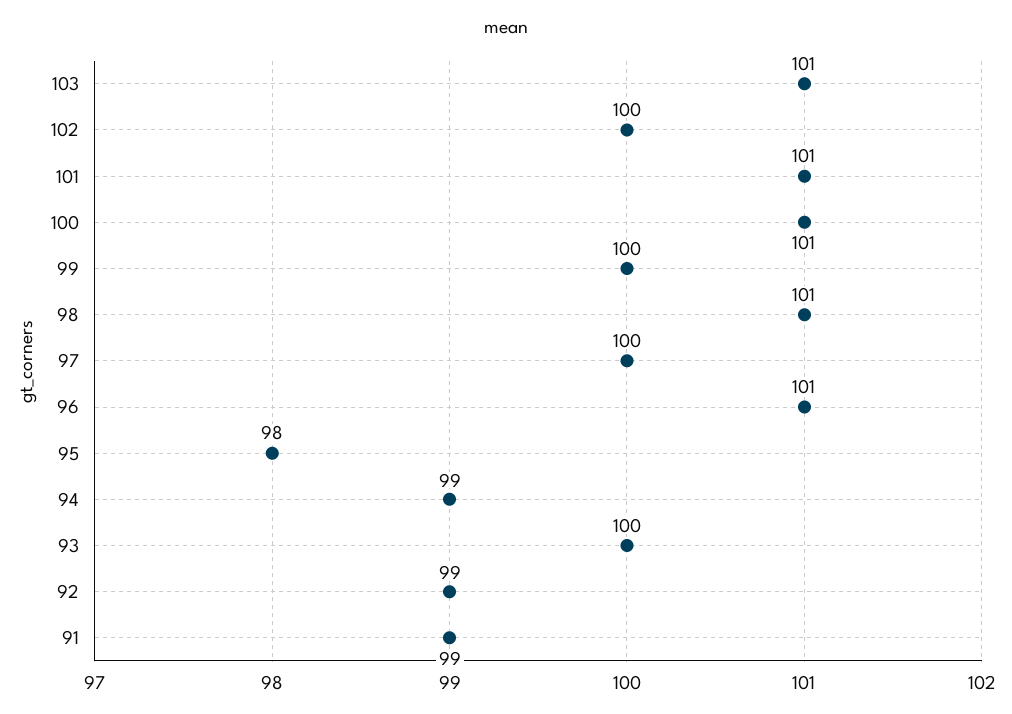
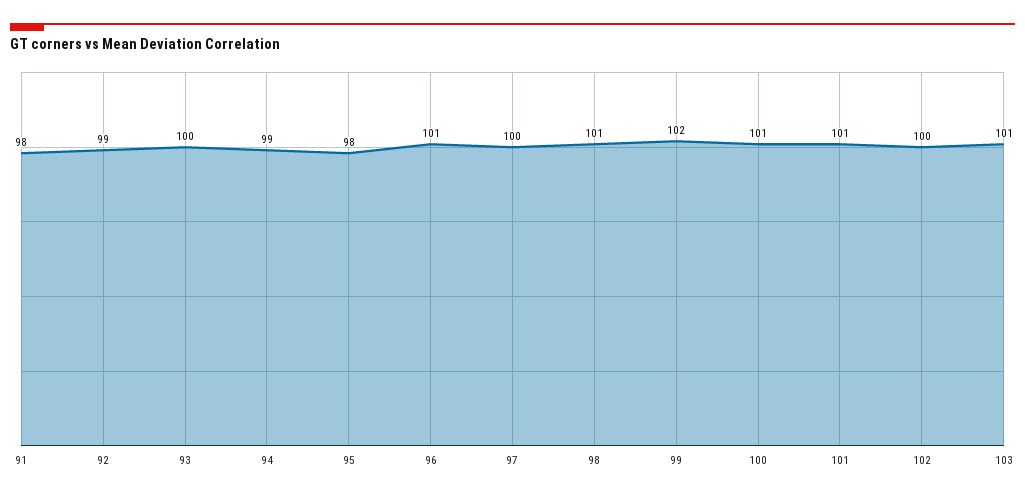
  {
    "103": 101,
    "102": 100,
    "101": 101,
    "100": 101,
-   "99": 100,
+   "99": 102,
    "98": 101,
    "97": 100,
    "96": 101,
    "95": 98,
    "94": 99,
    "93": 100,
    "92": 99,
-   "91": 99
+   "91": 98
  }

